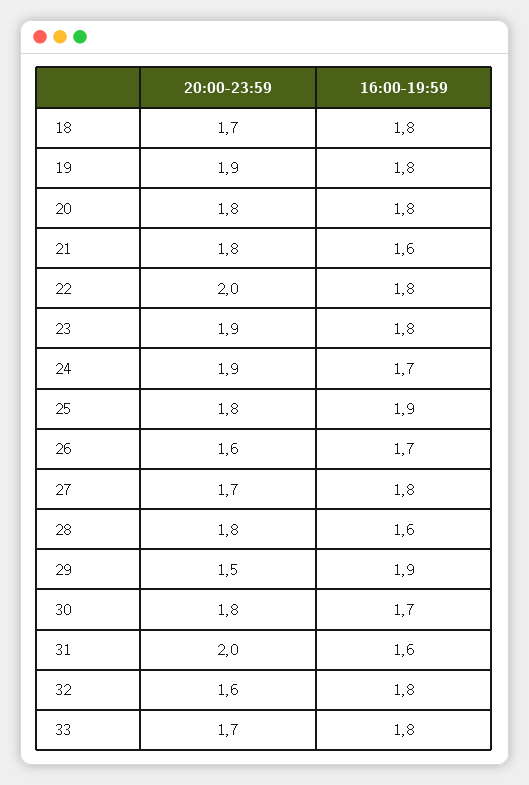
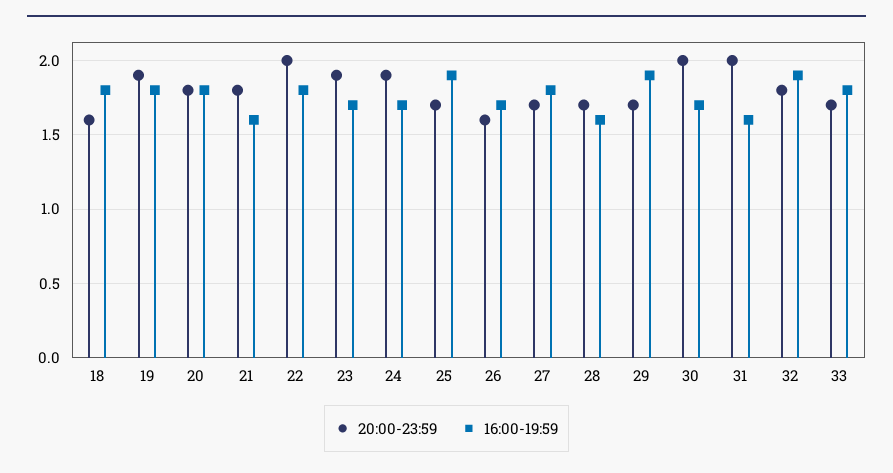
  {
    "20:00-23:59": {
-     "18": 1.7,
+     "18": 1.6,
      "19": 1.9,
      "20": 1.8,
      "21": 1.8,
      "22": 2,
      "23": 1.9,
      "24": 1.9,
-     "25": 1.8,
+     "25": 1.7,
      "26": 1.6,
      "27": 1.7,
-     "28": 1.8,
+     "28": 1.7,
-     "29": 1.5,
+     "29": 1.7,
-     "30": 1.8,
+     "30": 2,
      "31": 2,
-     "32": 1.6,
+     "32": 1.8,
      "33": 1.7
    },
    "16:00-19:59": {
      "18": 1.8,
      "19": 1.8,
      "20": 1.8,
      "21": 1.6,
      "22": 1.8,
-     "23": 1.8,
+     "23": 1.7,
      "24": 1.7,
      "25": 1.9,
      "26": 1.7,
      "27": 1.8,
      "28": 1.6,
      "29": 1.9,
      "30": 1.7,
      "31": 1.6,
-     "32": 1.8,
+     "32": 1.9,
      "33": 1.8
    }
  }

